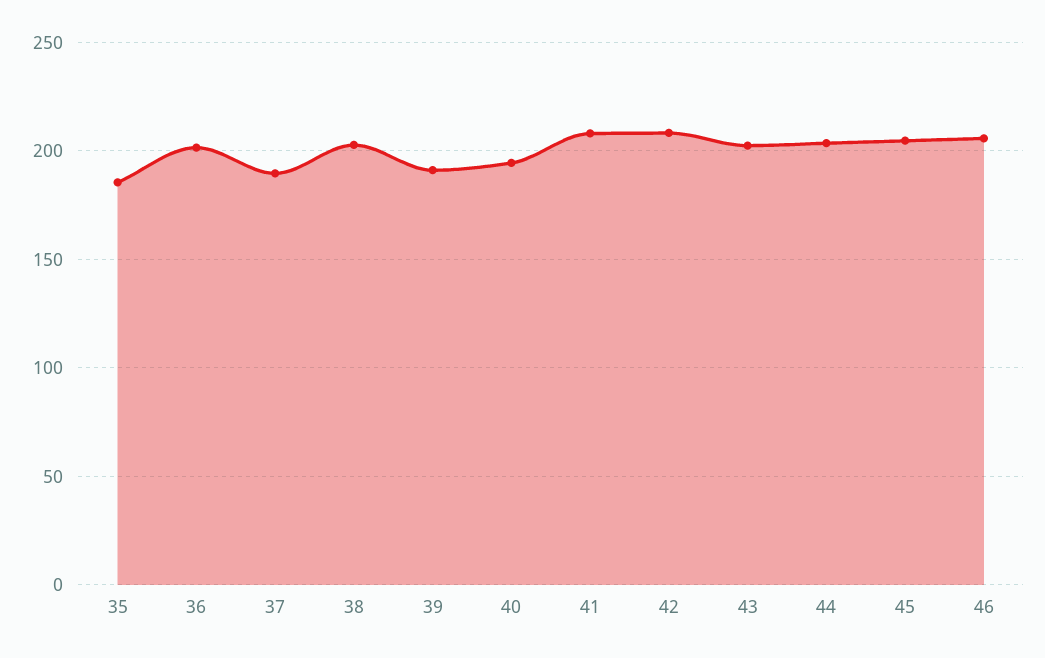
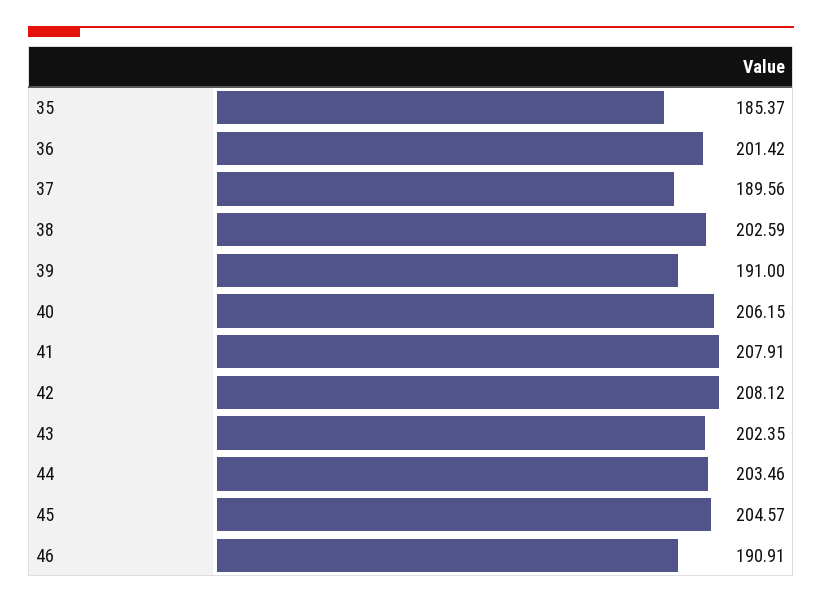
  {
    "35": 185.37,
    "36": 201.42,
    "37": 189.56,
    "38": 202.59,
    "39": 191,
-   "40": 195,
+   "40": 206.15,
    "41": 207.91,
    "42": 208.12,
    "43": 202.35,
    "44": 203.46,
    "45": 204.57,
-   "46": 205
+   "46": 190.91
  }

